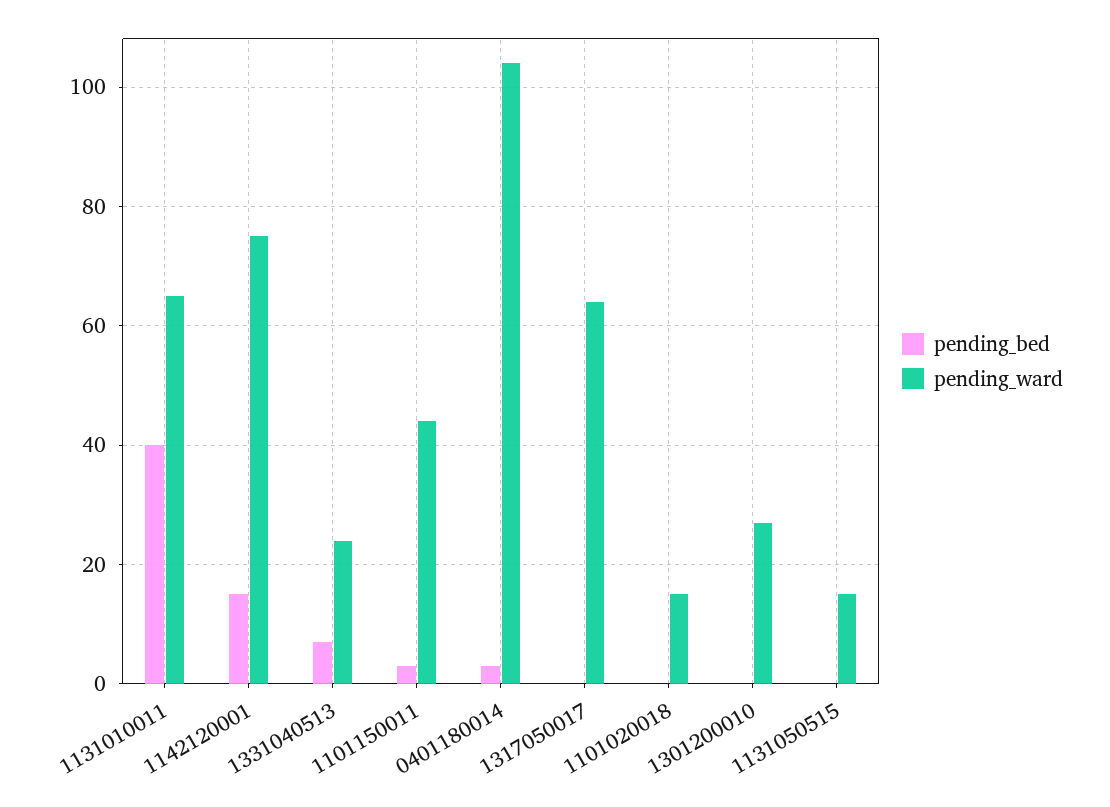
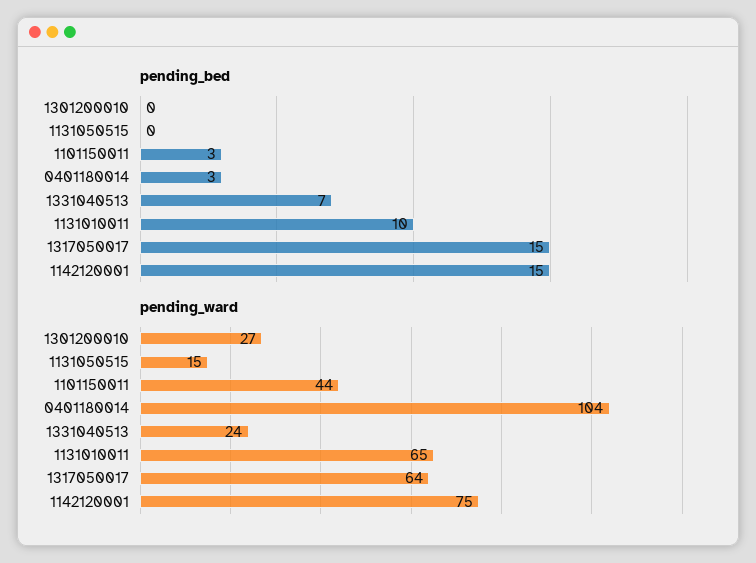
  {
    "pending_bed": {
-     "1131010011": 40,
+     "1131010011": 10,
      "1142120001": 15,
      "1331040513": 7,
      "1101150011": 3,
      "0401180014": 3,
-     "1317050017": 0,
+     "1317050017": 15,
-     "1101020018": 0,
      "1301200010": 0,
      "1131050515": 0
    },
    "pending_ward": {
      "1131010011": 65,
      "1142120001": 75,
      "1331040513": 24,
      "1101150011": 44,
      "0401180014": 104,
      "1317050017": 64,
-     "1101020018": 15,
      "1301200010": 27,
      "1131050515": 15
    }
  }

